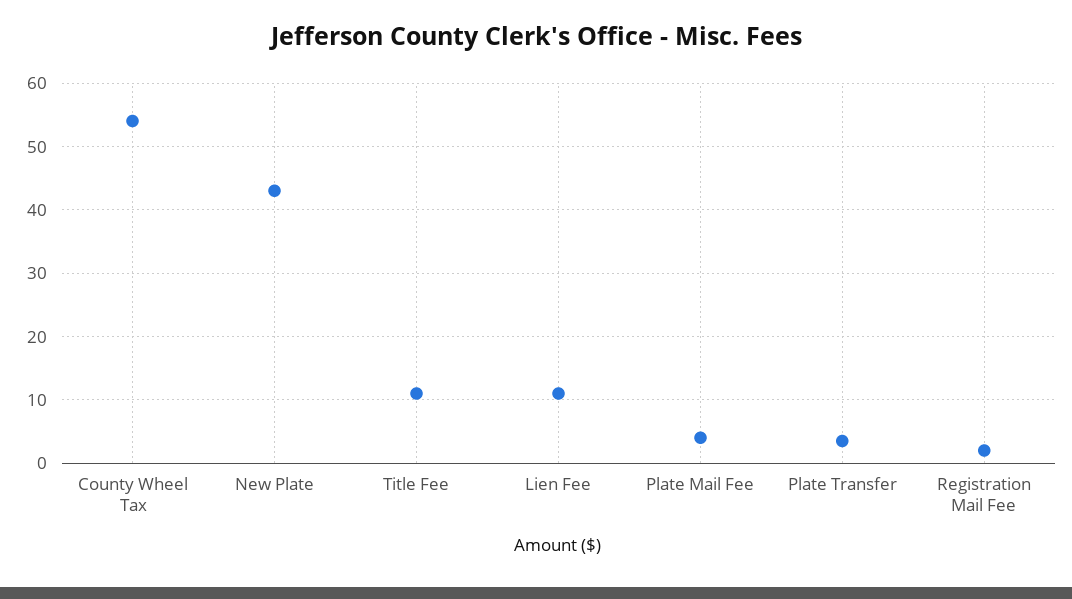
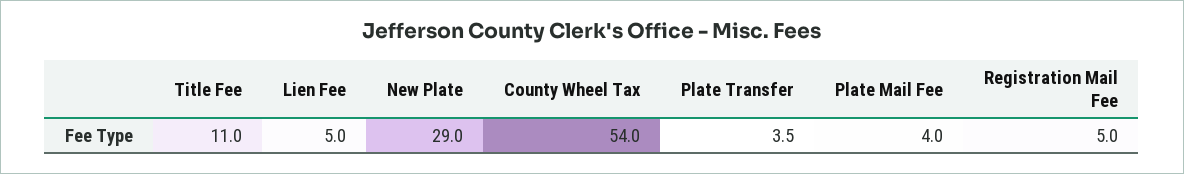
  {
    "County Wheel Tax": 54,
-   "New Plate": 43,
+   "New Plate": 29,
    "Title Fee": 11,
-   "Lien Fee": 11,
+   "Lien Fee": 5,
    "Plate Mail Fee": 4,
    "Plate Transfer": 3.5,
-   "Registration Mail Fee": 2
+   "Registration Mail Fee": 5
  }

